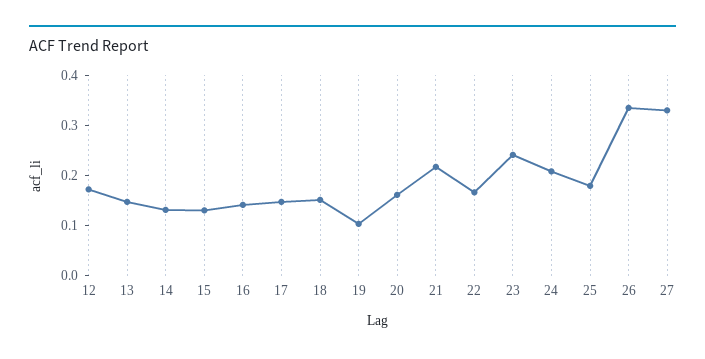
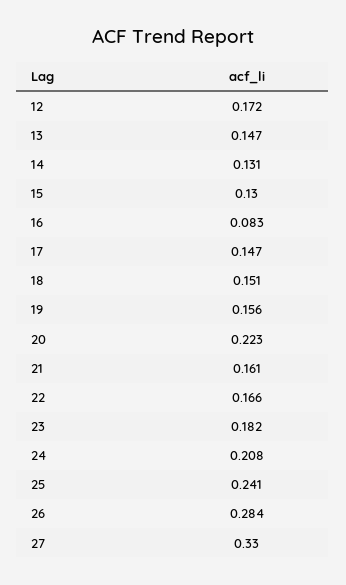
  {
    "12": 0.172,
    "13": 0.147,
    "14": 0.131,
    "15": 0.13,
-   "16": 0.14,
+   "16": 0.083,
    "17": 0.147,
    "18": 0.151,
-   "19": 0.1,
+   "19": 0.156,
-   "20": 0.16,
+   "20": 0.223,
-   "21": 0.22,
+   "21": 0.161,
    "22": 0.166,
-   "23": 0.24,
+   "23": 0.182,
    "24": 0.208,
-   "25": 0.18,
+   "25": 0.241,
-   "26": 0.34,
+   "26": 0.284,
    "27": 0.33
  }

